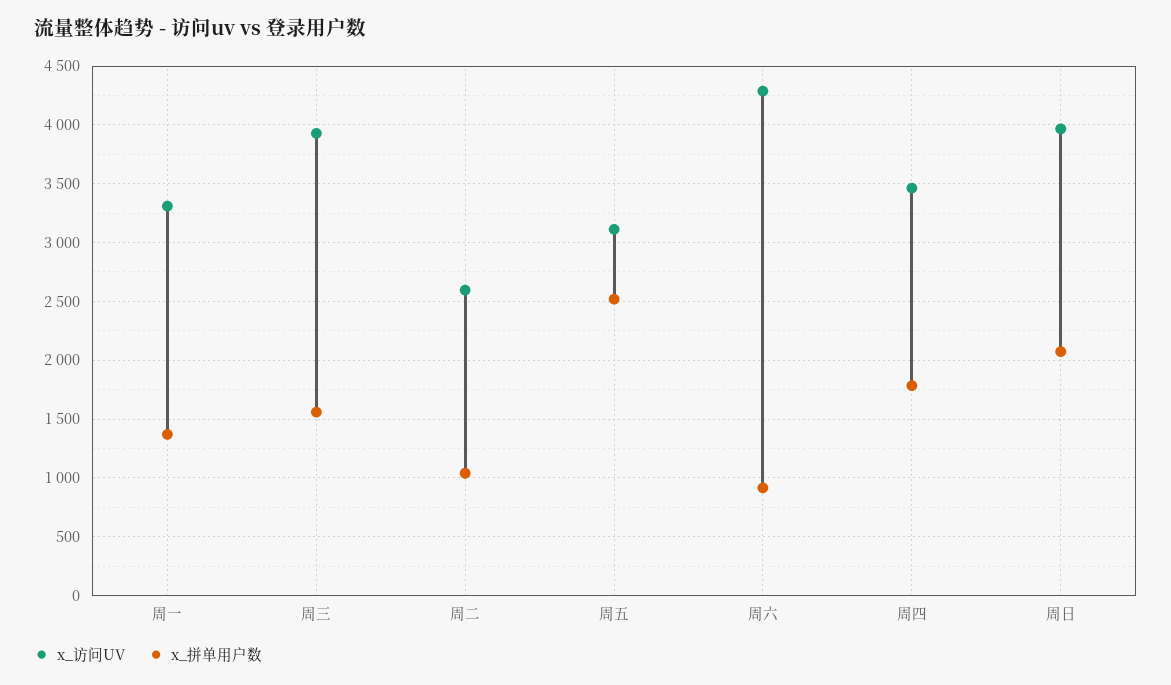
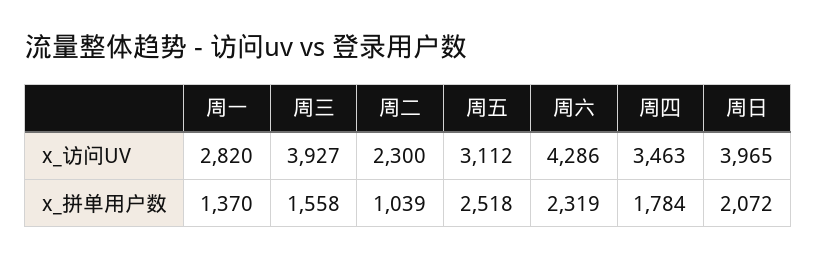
  {
    "x_访问UV": {
-     "周一": 3300,
+     "周一": 2820,
      "周三": 3927,
-     "周二": 2600,
+     "周二": 2300,
      "周五": 3112,
      "周六": 4286,
      "周四": 3463,
      "周日": 3965
    },
    "x_拼单用户数": {
      "周一": 1370,
      "周三": 1558,
      "周二": 1039,
      "周五": 2518,
-     "周六": 900,
+     "周六": 2319,
      "周四": 1784,
      "周日": 2072
    }
  }

